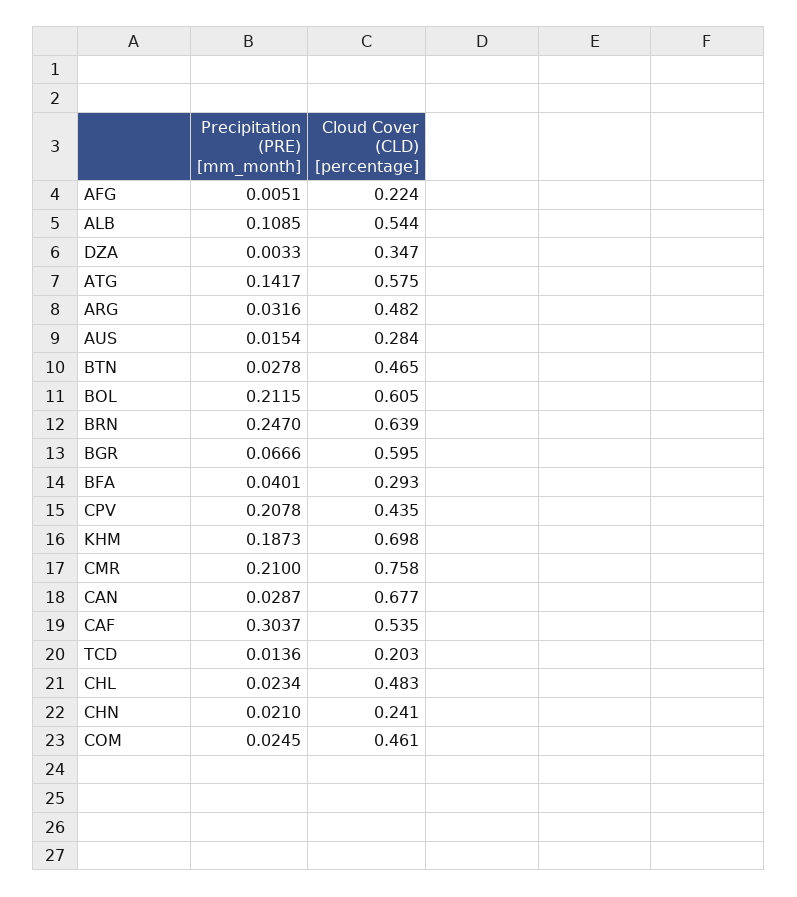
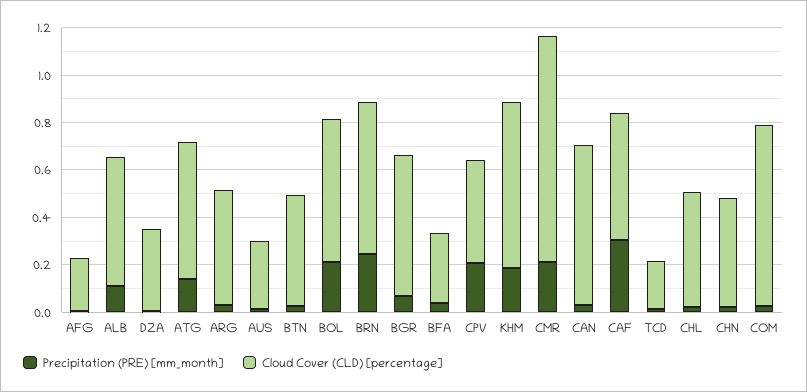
  {
    "Precipitation (PRE) [mm_month]": {
      "AFG": 0.0051,
      "ALB": 0.1085,
      "DZA": 0.0033,
      "ATG": 0.1417,
      "ARG": 0.0316,
      "AUS": 0.0154,
      "BTN": 0.0278,
      "BOL": 0.2115,
      "BRN": 0.247,
      "BGR": 0.0666,
      "BFA": 0.0401,
      "CPV": 0.2078,
      "KHM": 0.1873,
      "CMR": 0.21,
      "CAN": 0.0287,
      "CAF": 0.3037,
      "TCD": 0.0136,
      "CHL": 0.0234,
      "CHN": 0.021,
      "COM": 0.0245
    },
    "Cloud Cover (CLD) [percentage]": {
      "AFG": 0.224,
      "ALB": 0.544,
      "DZA": 0.347,
      "ATG": 0.575,
      "ARG": 0.482,
      "AUS": 0.284,
      "BTN": 0.465,
      "BOL": 0.605,
      "BRN": 0.639,
      "BGR": 0.595,
      "BFA": 0.293,
      "CPV": 0.435,
      "KHM": 0.698,
-     "CMR": 0.758,
+     "CMR": 0.95,
      "CAN": 0.677,
      "CAF": 0.535,
      "TCD": 0.203,
      "CHL": 0.483,
-     "CHN": 0.241,
+     "CHN": 0.45,
-     "COM": 0.461
+     "COM": 0.75
    }
  }

